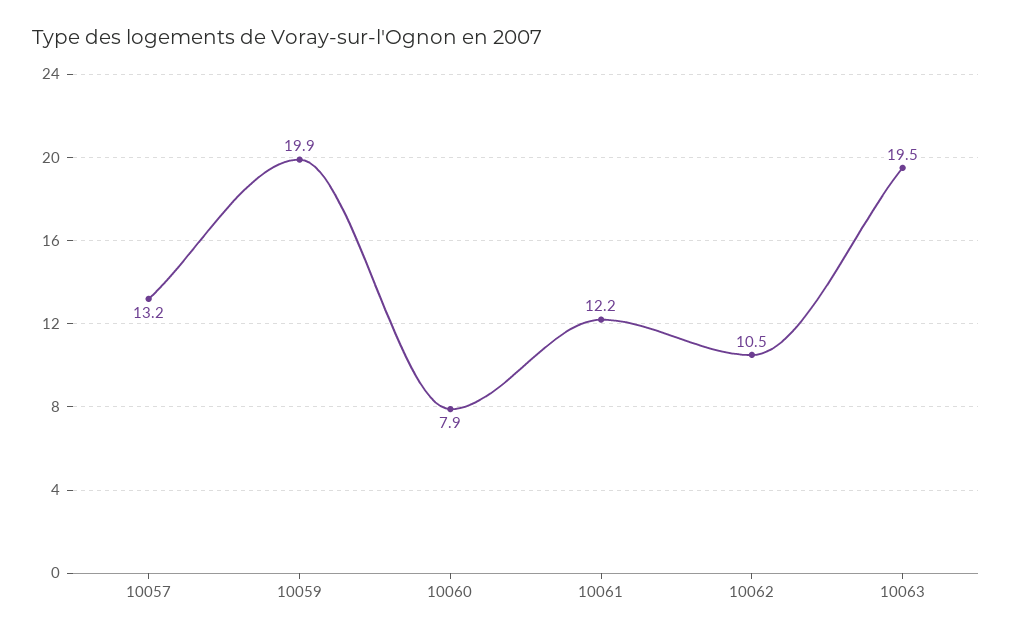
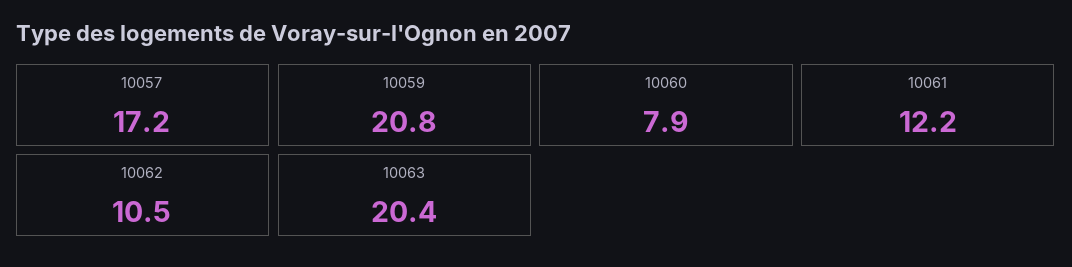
  {
-   "10057": 13.2,
+   "10057": 17.2,
-   "10059": 19.9,
+   "10059": 20.8,
    "10060": 7.9,
    "10061": 12.2,
    "10062": 10.5,
-   "10063": 19.5
+   "10063": 20.4
  }

